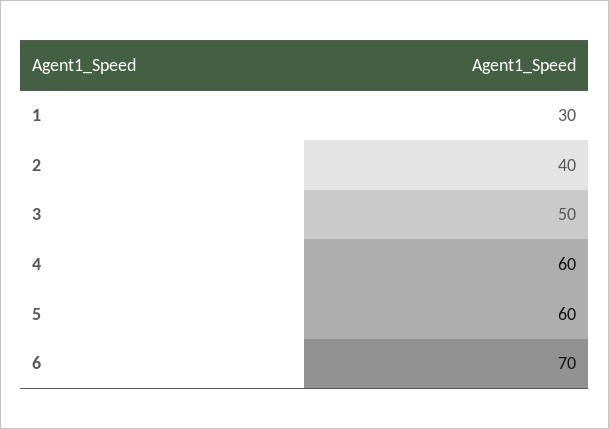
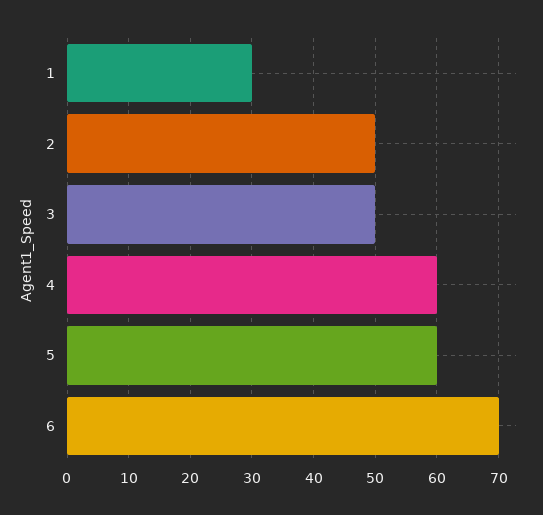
  {
    "1": 30,
-   "2": 40,
+   "2": 50,
    "3": 50,
    "4": 60,
    "5": 60,
    "6": 70
  }

